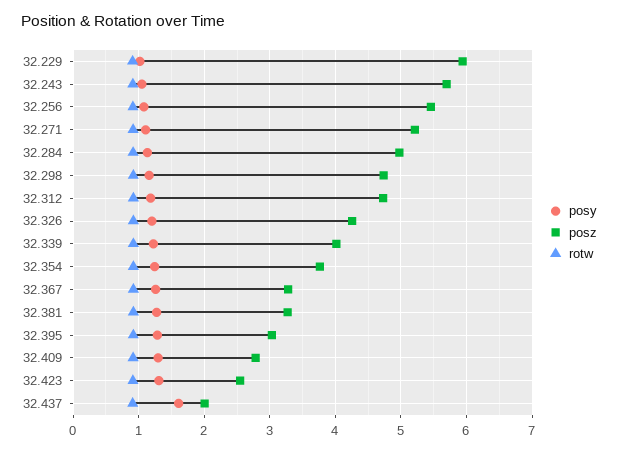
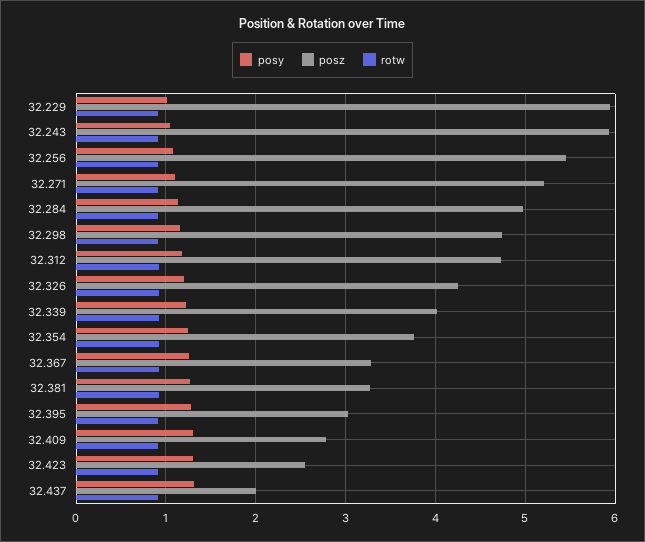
  {
    "posy": {
      "32.229": 1,
      "32.243": 1,
      "32.256": 1.1,
      "32.271": 1.1,
      "32.284": 1.1,
      "32.298": 1.2,
      "32.312": 1.2,
      "32.326": 1.2,
      "32.339": 1.2,
      "32.354": 1.2,
      "32.367": 1.3,
      "32.381": 1.3,
      "32.395": 1.3,
      "32.409": 1.3,
      "32.423": 1.3,
-     "32.437": 1.6
+     "32.437": 1.3
    },
    "posz": {
      "32.229": 5.9,
-     "32.243": 5.7,
+     "32.243": 5.9,
      "32.256": 5.5,
      "32.271": 5.2,
      "32.284": 5,
      "32.298": 4.7,
      "32.312": 4.7,
      "32.326": 4.3,
      "32.339": 4,
      "32.354": 3.8,
      "32.367": 3.3,
      "32.381": 3.3,
      "32.395": 3,
      "32.409": 2.8,
      "32.423": 2.5,
      "32.437": 2
    },
    "rotw": {
      "32.229": 0.9,
      "32.243": 0.9,
      "32.256": 0.9,
      "32.271": 0.9,
      "32.284": 0.9,
      "32.298": 0.9,
      "32.312": 0.9,
      "32.326": 0.9,
      "32.339": 0.9,
      "32.354": 0.9,
      "32.367": 0.9,
      "32.381": 0.9,
      "32.395": 0.9,
      "32.409": 0.9,
      "32.423": 0.9,
      "32.437": 0.9
    }
  }

